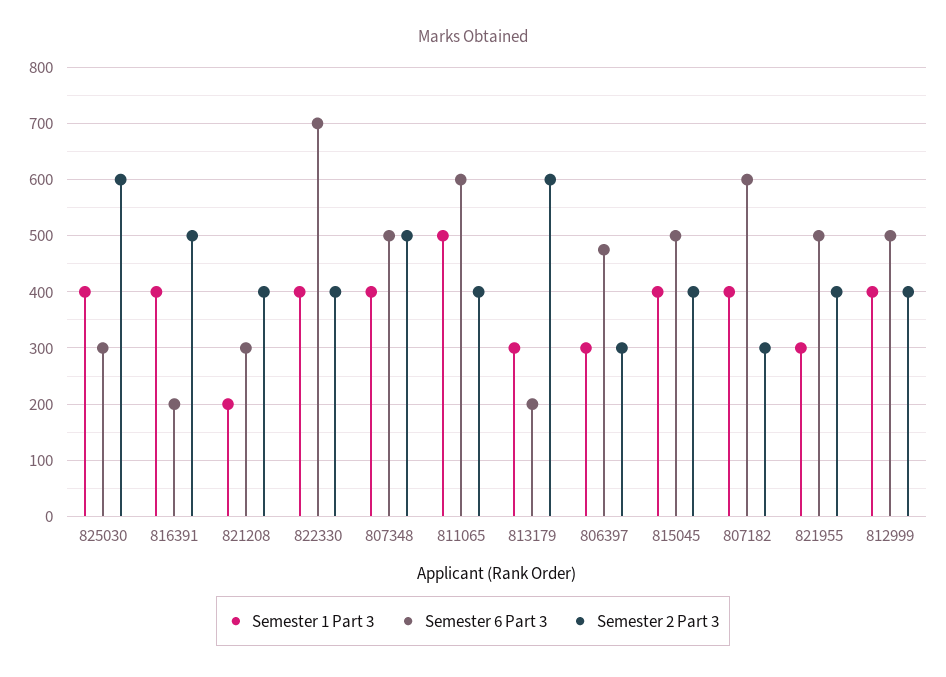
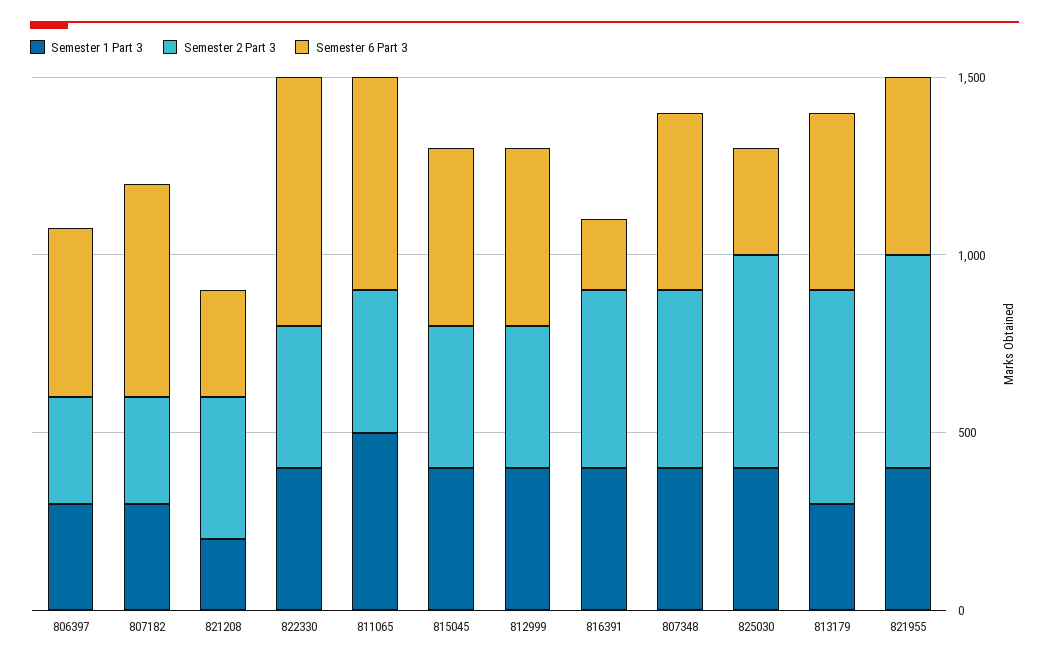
  {
    "Semester 1 Part 3": {
      "825030": 400,
      "816391": 400,
      "821208": 200,
      "822330": 400,
      "807348": 400,
      "811065": 500,
      "813179": 300,
      "806397": 300,
      "815045": 400,
-     "807182": 400,
+     "807182": 300,
-     "821955": 300,
+     "821955": 400,
      "812999": 400
    },
    "Semester 6 Part 3": {
      "825030": 300,
      "816391": 200,
      "821208": 300,
      "822330": 700,
      "807348": 500,
      "811065": 600,
-     "813179": 200,
+     "813179": 500,
      "806397": 480,
      "815045": 500,
      "807182": 600,
      "821955": 500,
      "812999": 500
    },
    "Semester 2 Part 3": {
      "825030": 600,
      "816391": 500,
      "821208": 400,
      "822330": 400,
      "807348": 500,
      "811065": 400,
      "813179": 600,
      "806397": 300,
      "815045": 400,
      "807182": 300,
-     "821955": 400,
+     "821955": 600,
      "812999": 400
    }
  }

